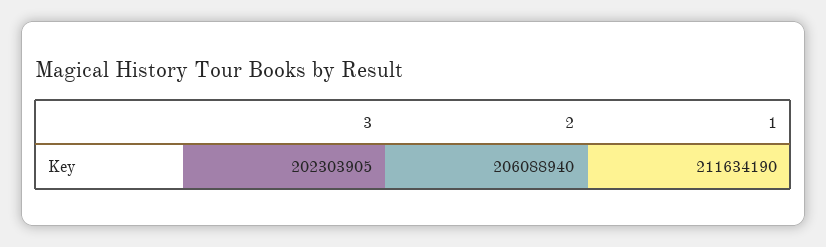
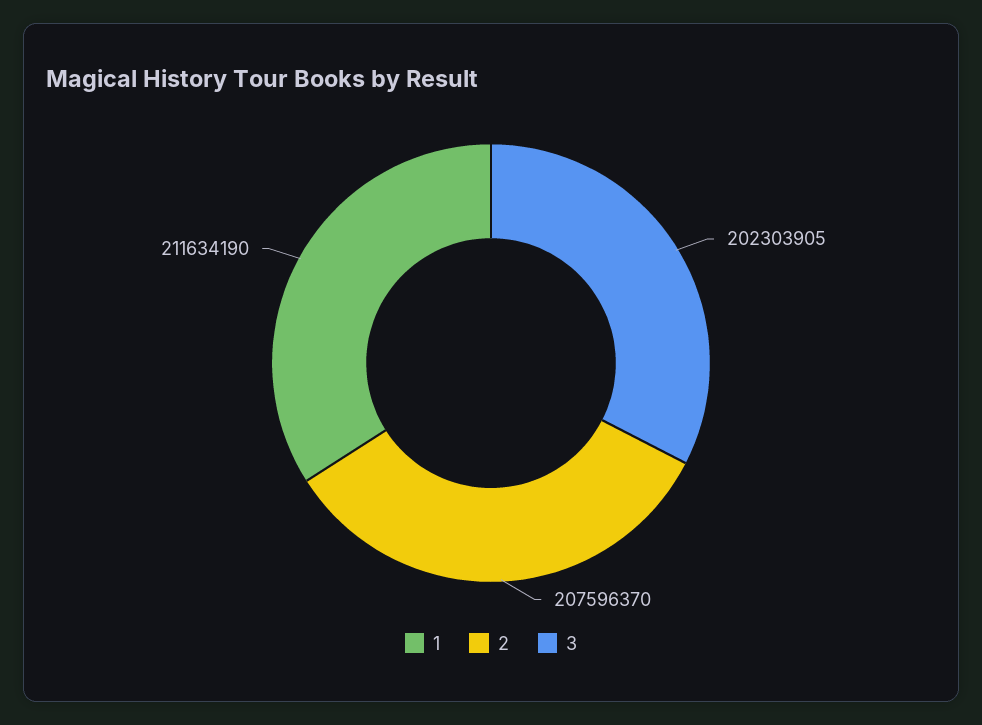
  {
    "3": 202303905,
-   "2": 206088940,
+   "2": 207596370,
    "1": 211634190
  }

